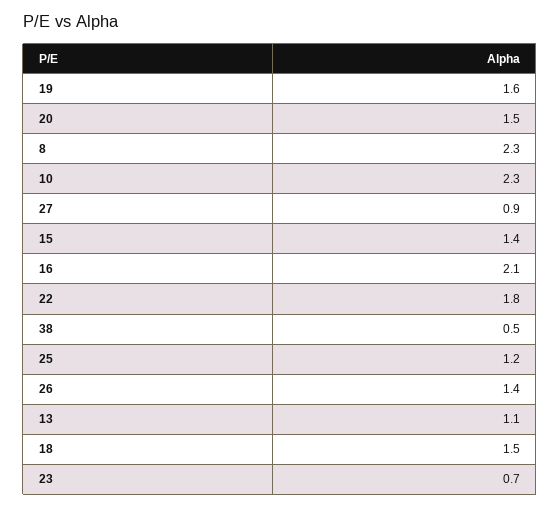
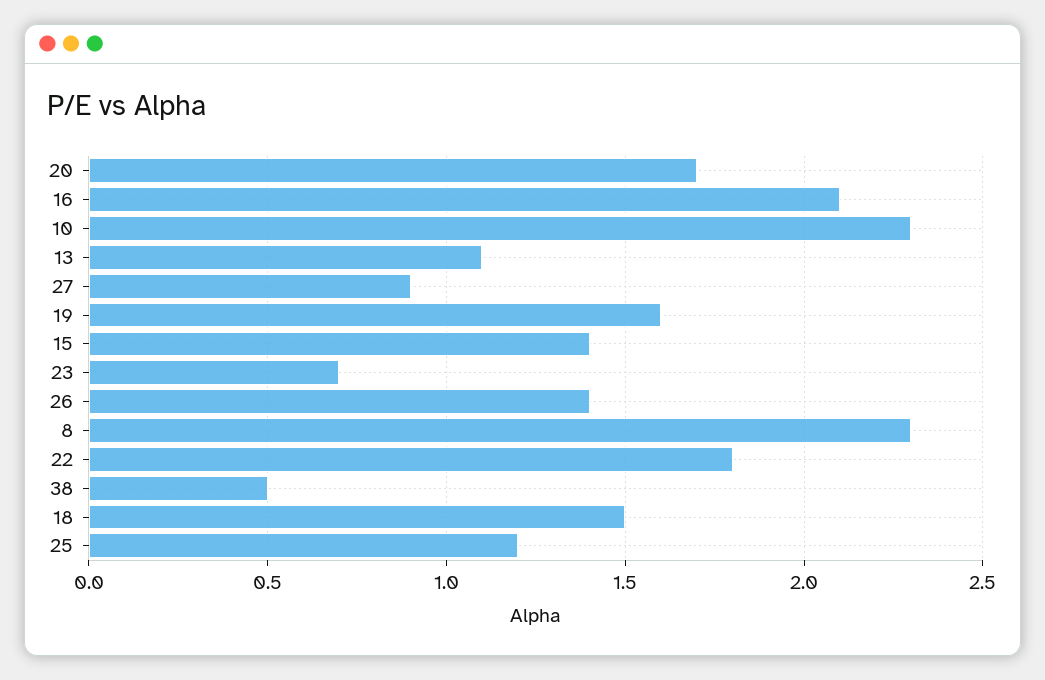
  {
    "19": 1.6,
-   "20": 1.5,
+   "20": 1.7,
    "8": 2.3,
    "10": 2.3,
    "27": 0.9,
    "15": 1.4,
    "16": 2.1,
    "22": 1.8,
    "38": 0.5,
    "25": 1.2,
    "26": 1.4,
    "13": 1.1,
    "18": 1.5,
    "23": 0.7
  }

